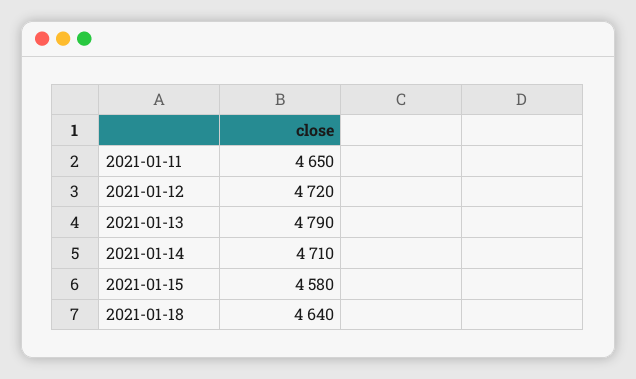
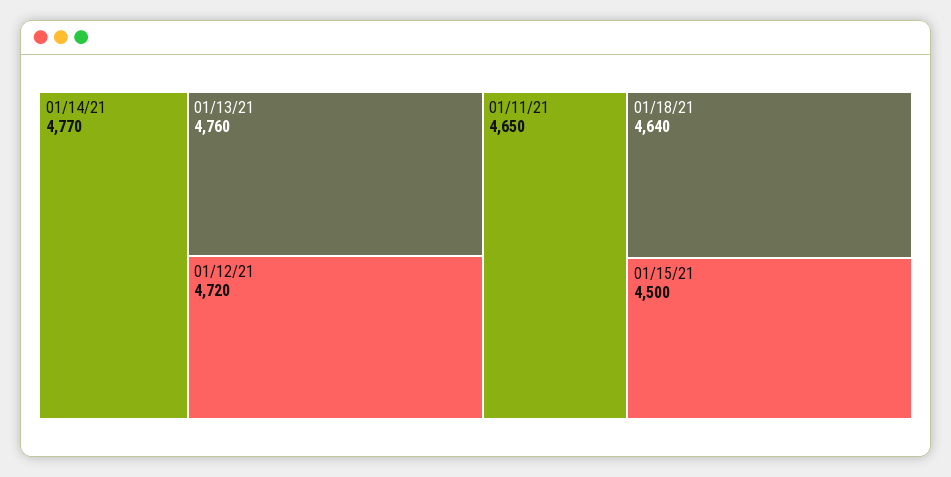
  {
    "2021-01-11": 4650,
    "2021-01-12": 4720,
-   "2021-01-13": 4790,
+   "2021-01-13": 4760,
-   "2021-01-14": 4710,
+   "2021-01-14": 4770,
-   "2021-01-15": 4580,
+   "2021-01-15": 4500,
    "2021-01-18": 4640
  }

